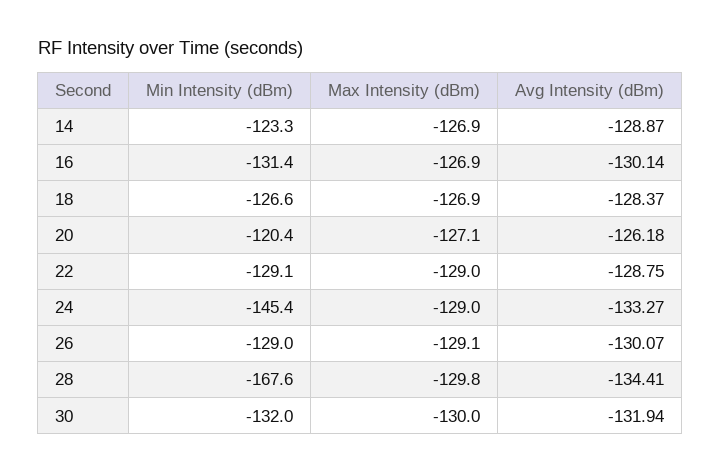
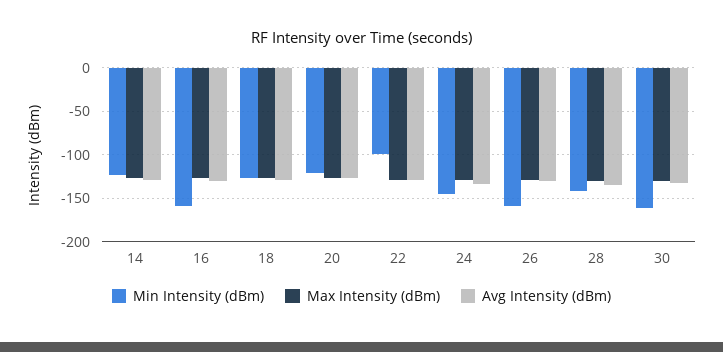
  {
    "Min Intensity (dBm)": {
      "14": -123.3,
-     "16": -131.4,
+     "16": -160,
      "18": -126.6,
      "20": -120.4,
-     "22": -129.1,
+     "22": -100,
      "24": -145.4,
-     "26": -129,
+     "26": -160,
-     "28": -167.6,
+     "28": -140,
-     "30": -132
+     "30": -160
    },
    "Max Intensity (dBm)": {
      "14": -126.9,
      "16": -126.9,
      "18": -126.9,
      "20": -127.1,
      "22": -129,
      "24": -129,
      "26": -129.1,
      "28": -129.8,
      "30": -130
    },
    "Avg Intensity (dBm)": {
      "14": -128.87,
      "16": -130.14,
      "18": -128.37,
      "20": -126.18,
      "22": -128.75,
      "24": -133.27,
      "26": -130.07,
      "28": -134.41,
      "30": -131.94
    }
  }

